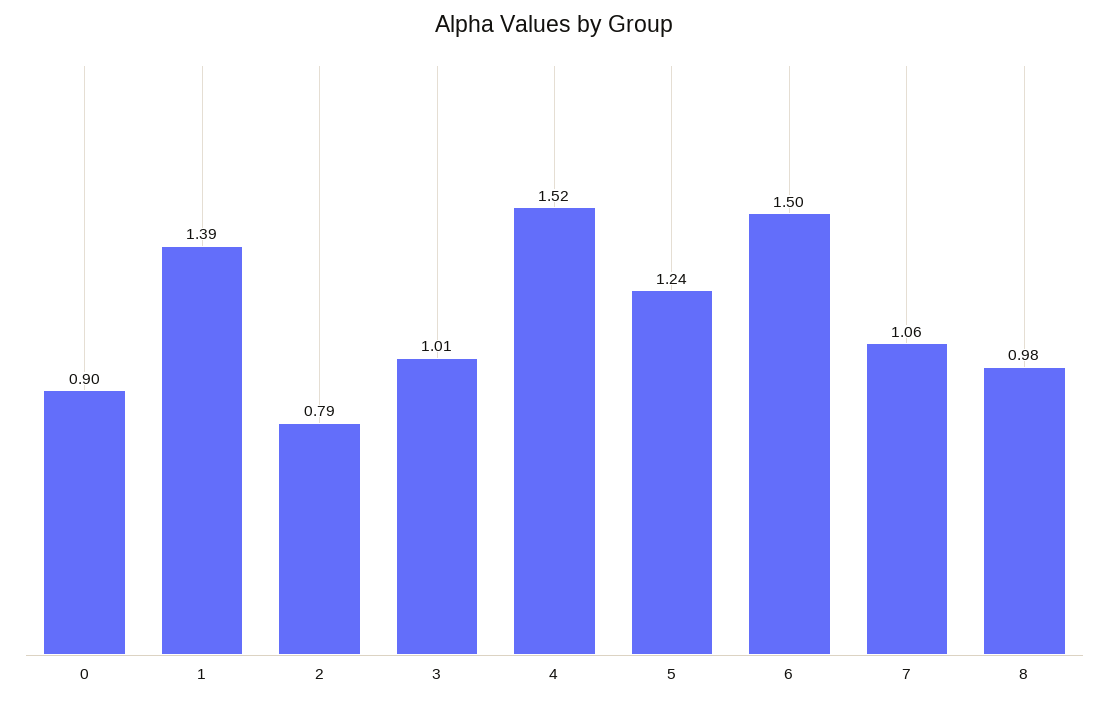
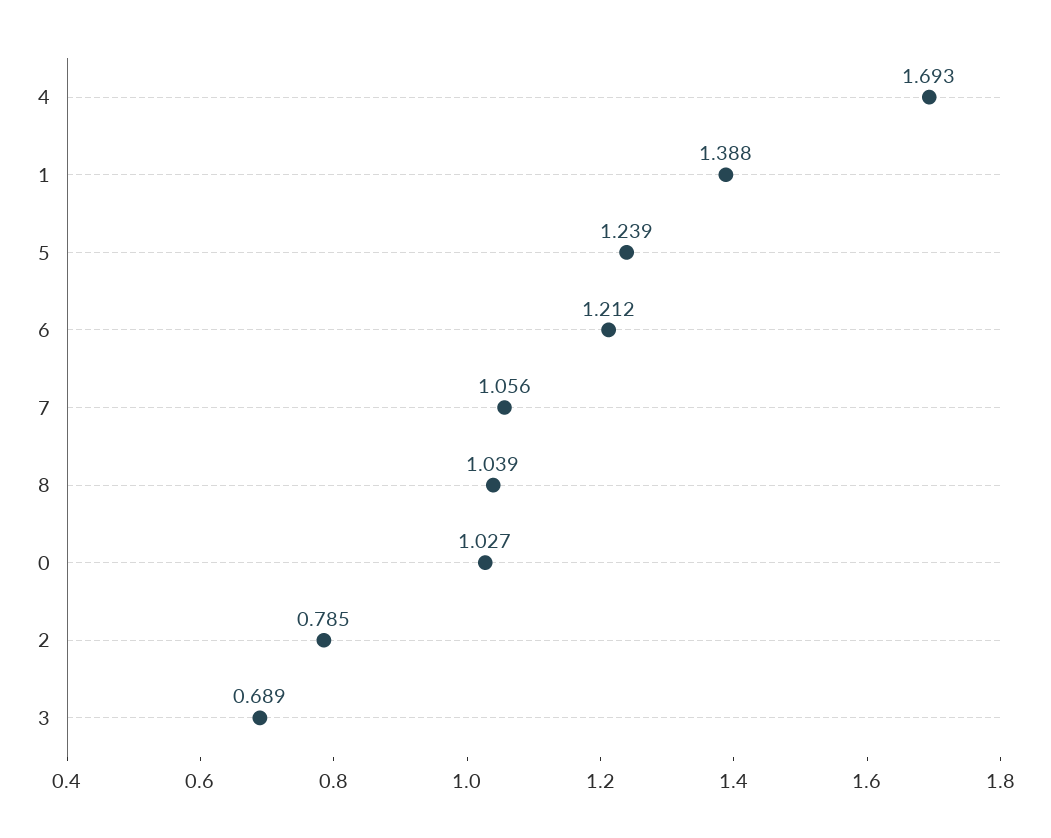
  {
-   "0": 0.9,
+   "0": 1.027,
    "1": 1.388,
    "2": 0.785,
-   "3": 1.01,
+   "3": 0.689,
-   "4": 1.52,
+   "4": 1.693,
    "5": 1.239,
-   "6": 1.5,
+   "6": 1.212,
    "7": 1.056,
-   "8": 0.98
+   "8": 1.039
  }

